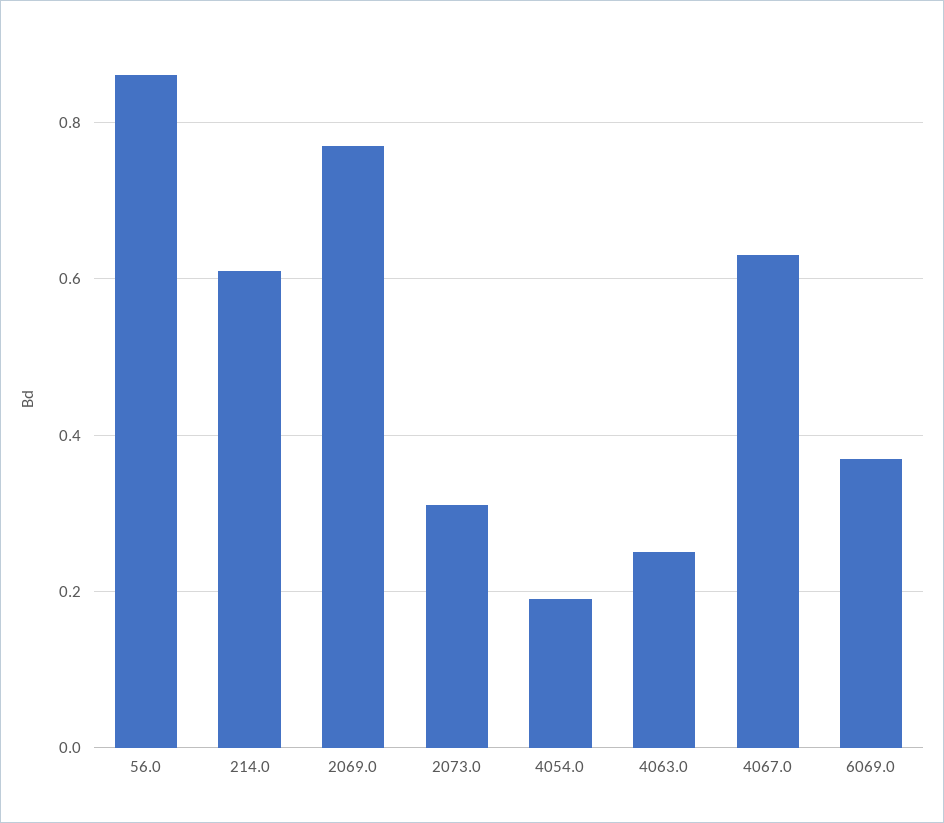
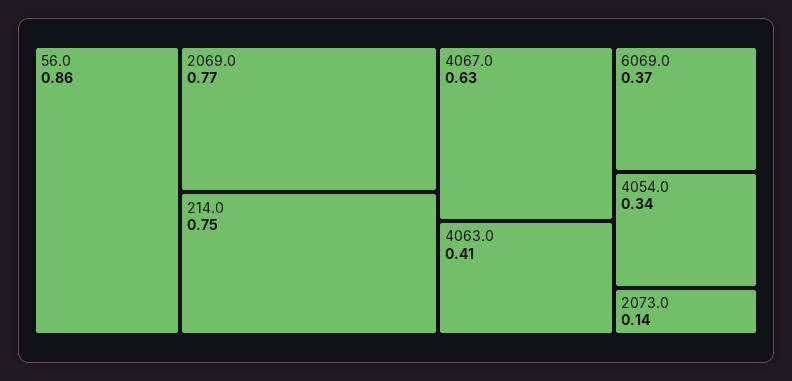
  {
    "56.0": 0.86,
-   "214.0": 0.6,
+   "214.0": 0.75,
    "2069.0": 0.77,
-   "2073.0": 0.3,
+   "2073.0": 0.14,
-   "4054.0": 0.2,
+   "4054.0": 0.34,
-   "4063.0": 0.25,
+   "4063.0": 0.41,
    "4067.0": 0.63,
    "6069.0": 0.37
  }

